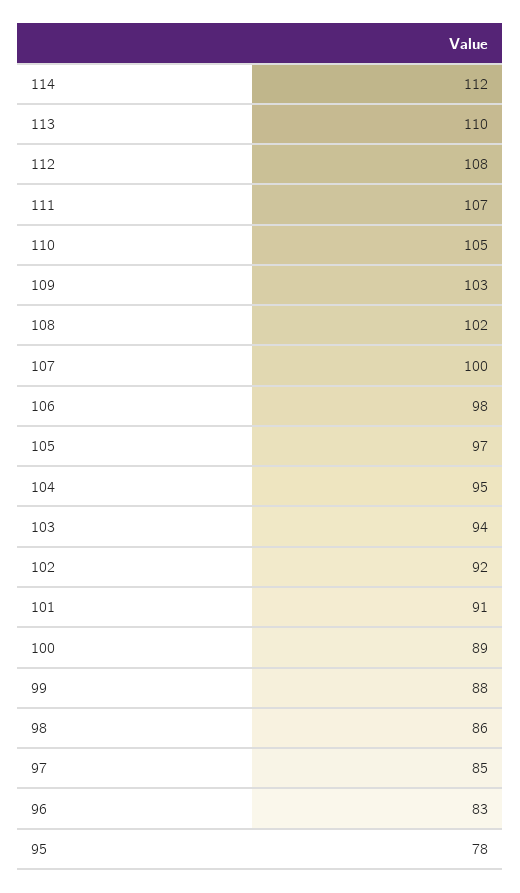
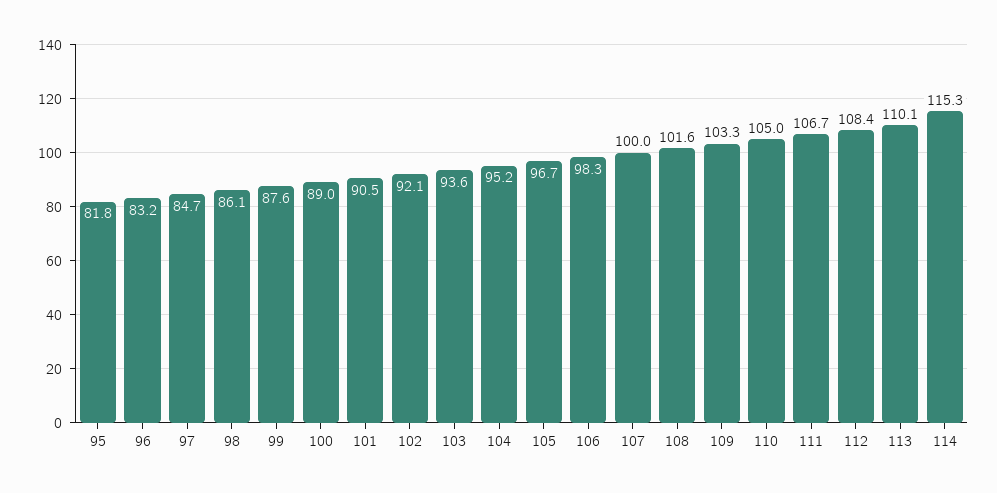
  {
-   "114": 112,
+   "114": 115.3,
    "113": 110.1,
    "112": 108.4,
    "111": 106.7,
    "110": 105,
    "109": 103.3,
    "108": 101.6,
    "107": 100,
    "106": 98.3,
    "105": 96.7,
    "104": 95.2,
    "103": 93.6,
    "102": 92.1,
    "101": 90.5,
    "100": 89,
    "99": 87.6,
    "98": 86.1,
    "97": 84.7,
    "96": 83.2,
-   "95": 78
+   "95": 81.8
  }

